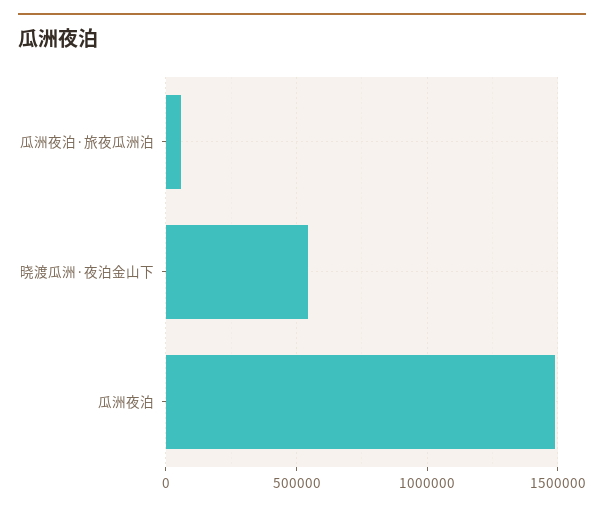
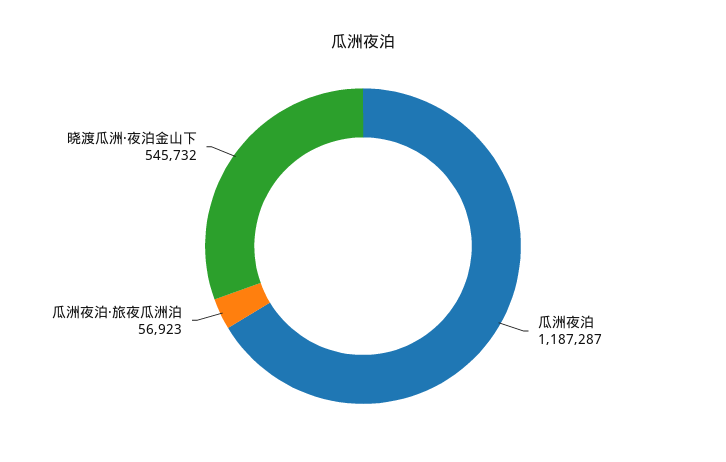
  {
    "瓜洲夜泊·旅夜瓜洲泊": 56923,
    "晓渡瓜洲·夜泊金山下": 545732,
-   "瓜洲夜泊": 1500000
+   "瓜洲夜泊": 1187287
  }

